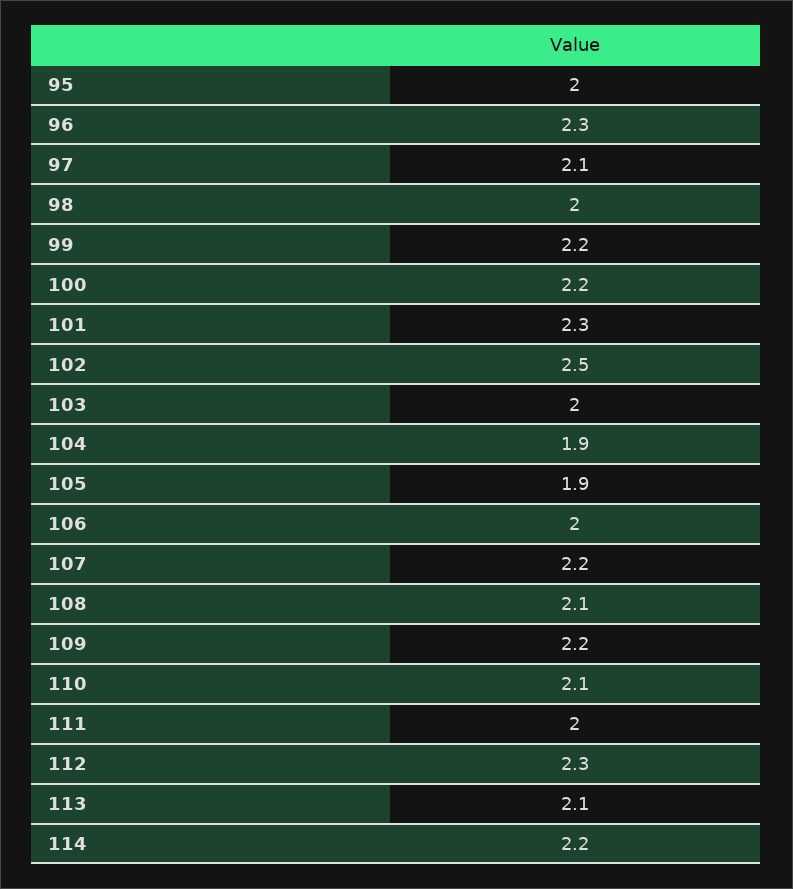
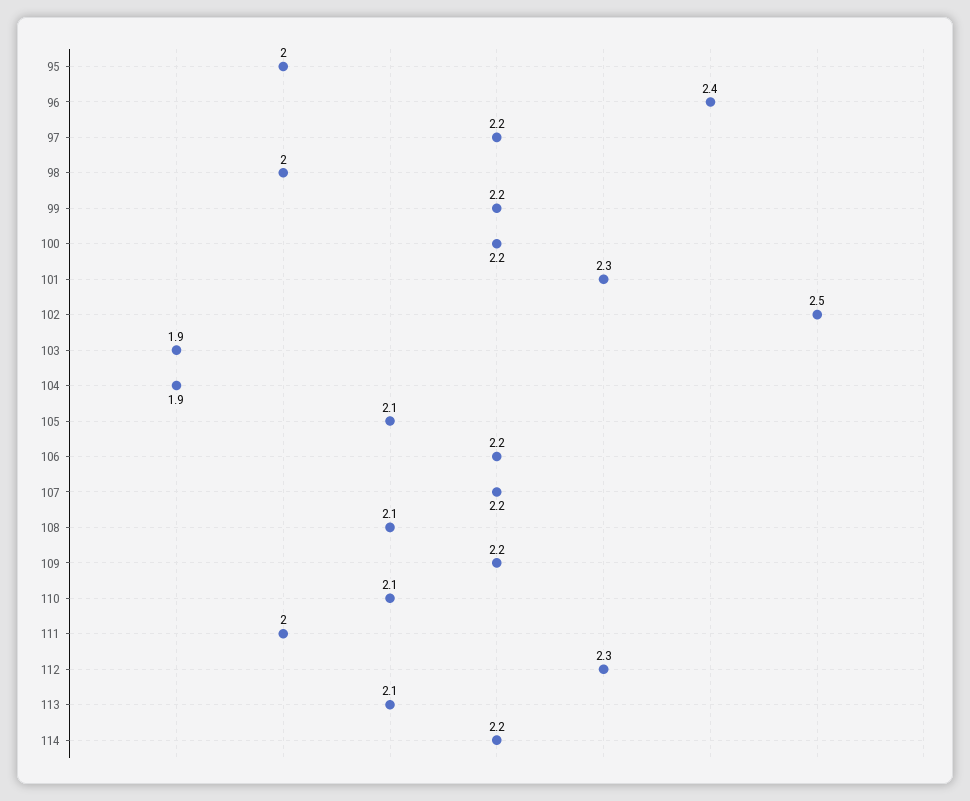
  {
    "95": 2,
-   "96": 2.3,
+   "96": 2.4,
-   "97": 2.1,
+   "97": 2.2,
    "98": 2,
    "99": 2.2,
    "100": 2.2,
    "101": 2.3,
    "102": 2.5,
-   "103": 2,
+   "103": 1.9,
    "104": 1.9,
-   "105": 1.9,
+   "105": 2.1,
-   "106": 2,
+   "106": 2.2,
    "107": 2.2,
    "108": 2.1,
    "109": 2.2,
    "110": 2.1,
    "111": 2,
    "112": 2.3,
    "113": 2.1,
    "114": 2.2
  }

